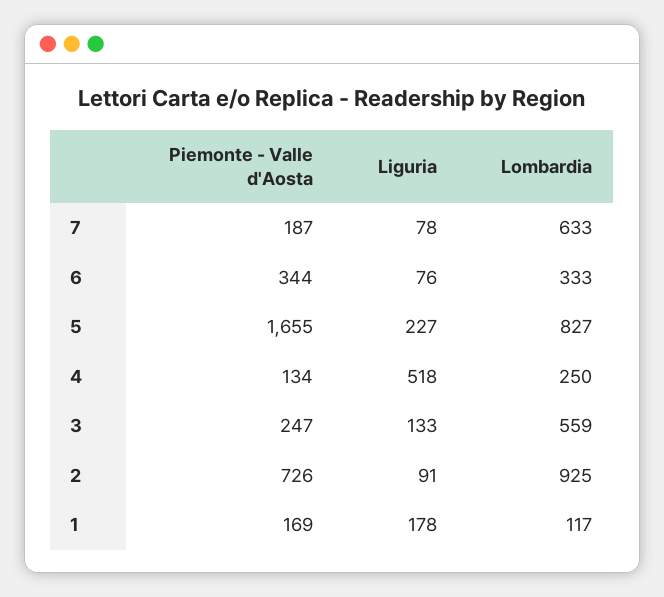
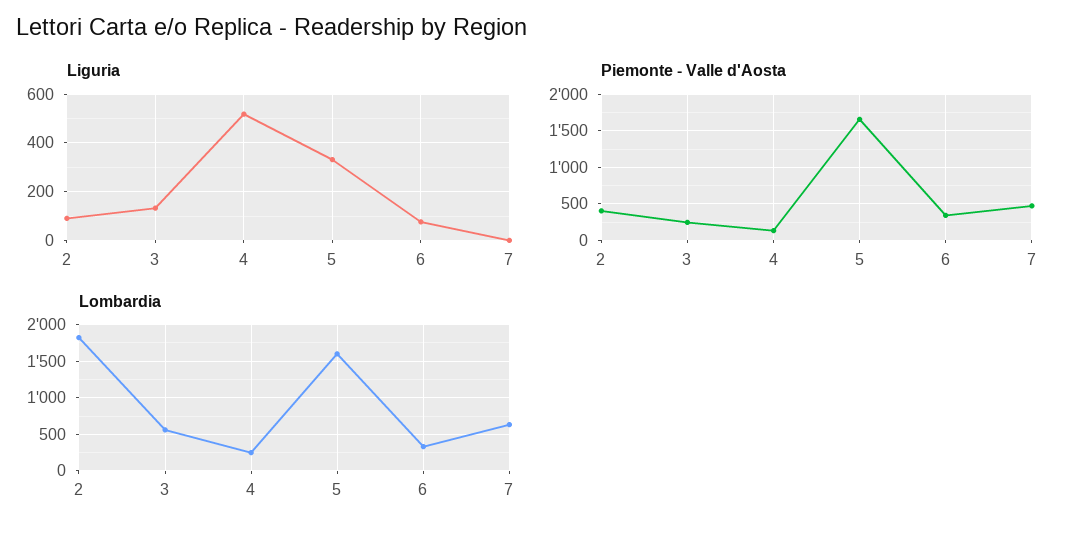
  {
    "Piemonte - Valle d'Aosta": {
-     "7": 187,
+     "7": 500,
      "6": 344,
      "5": 1655,
      "4": 134,
      "3": 247,
-     "2": 726,
+     "2": 400
-     "1": 169
    },
    "Liguria": {
-     "7": 78,
+     "7": 0,
      "6": 76,
-     "5": 227,
+     "5": 325,
      "4": 518,
      "3": 133,
-     "2": 91,
+     "2": 91
-     "1": 178
    },
    "Lombardia": {
      "7": 633,
      "6": 333,
-     "5": 827,
+     "5": 1600,
      "4": 250,
      "3": 559,
-     "2": 925,
+     "2": 1800
-     "1": 117
    }
  }

